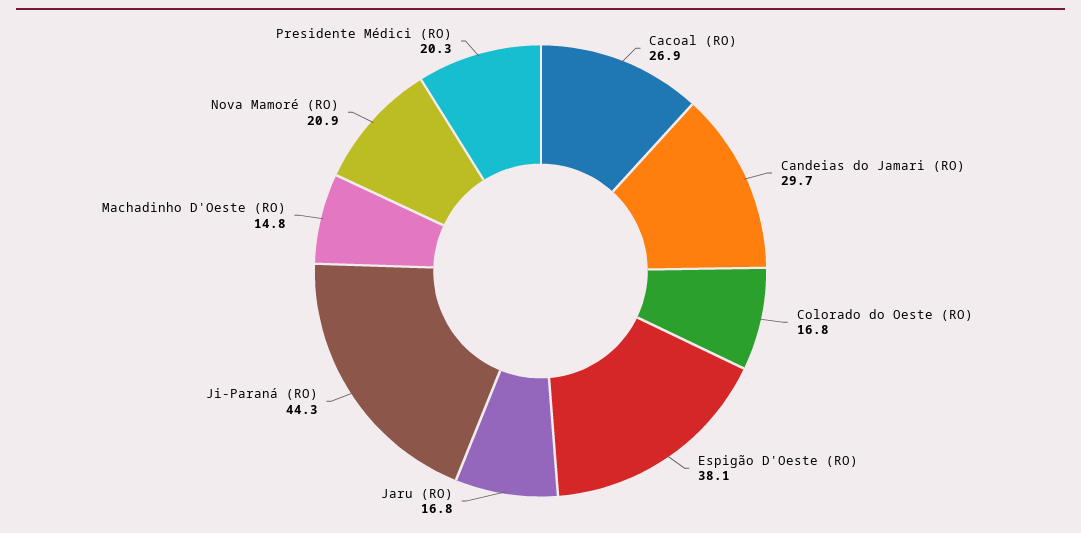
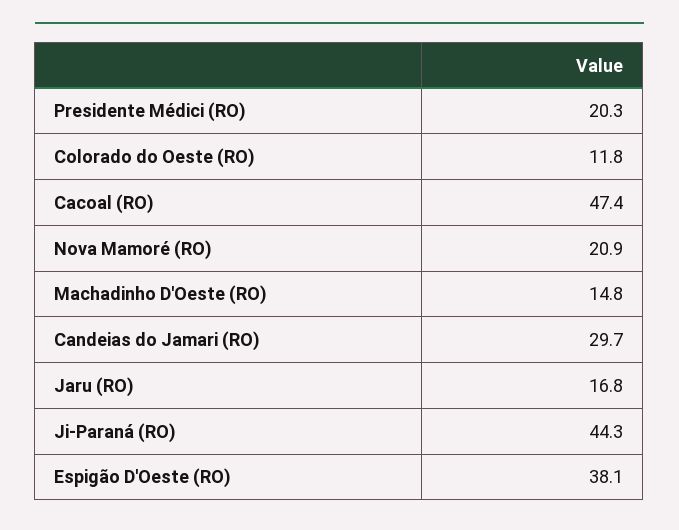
  {
-   "Cacoal (RO)": 26.9,
+   "Cacoal (RO)": 47.4,
    "Candeias do Jamari (RO)": 29.7,
-   "Colorado do Oeste (RO)": 16.8,
+   "Colorado do Oeste (RO)": 11.8,
    "Espigão D'Oeste (RO)": 38.1,
    "Jaru (RO)": 16.8,
    "Ji-Paraná (RO)": 44.3,
    "Machadinho D'Oeste (RO)": 14.8,
    "Nova Mamoré (RO)": 20.9,
    "Presidente Médici (RO)": 20.3
  }

